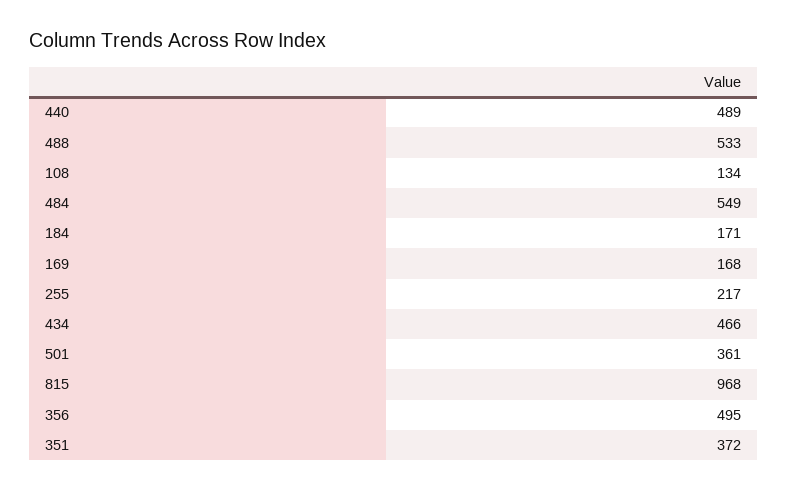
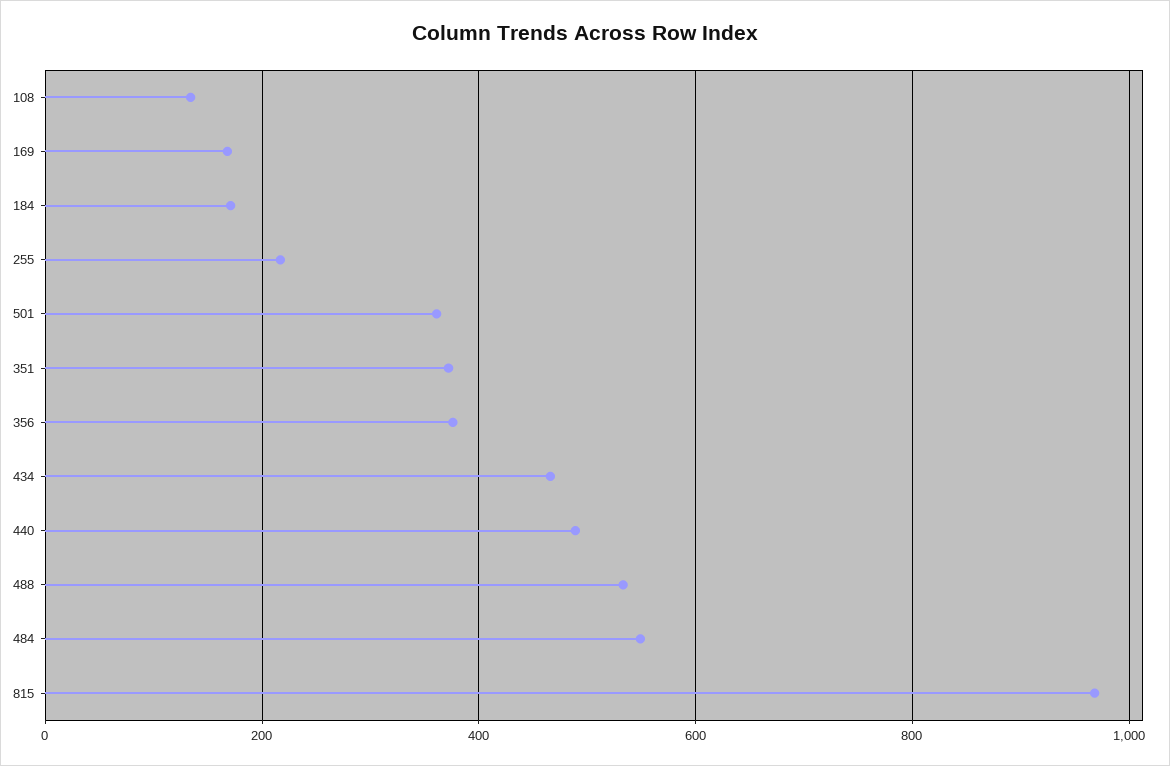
  {
    "440": 489,
    "488": 533,
    "108": 134,
    "484": 549,
    "184": 171,
    "169": 168,
    "255": 217,
    "434": 466,
    "501": 361,
    "815": 968,
-   "356": 495,
+   "356": 380,
    "351": 372
  }

